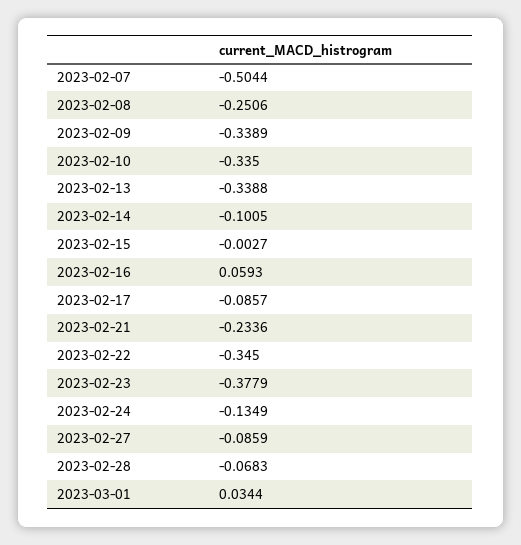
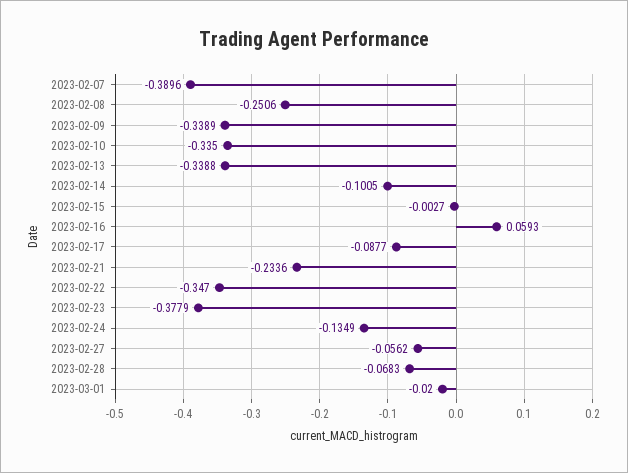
  {
-   "2023-02-07": -0.5044,
+   "2023-02-07": -0.3896,
    "2023-02-08": -0.2506,
    "2023-02-09": -0.3389,
    "2023-02-10": -0.335,
    "2023-02-13": -0.3388,
    "2023-02-14": -0.1005,
    "2023-02-15": -0.0027,
    "2023-02-16": 0.0593,
-   "2023-02-17": -0.0857,
+   "2023-02-17": -0.0877,
    "2023-02-21": -0.2336,
-   "2023-02-22": -0.345,
+   "2023-02-22": -0.347,
    "2023-02-23": -0.3779,
    "2023-02-24": -0.1349,
-   "2023-02-27": -0.0859,
+   "2023-02-27": -0.0562,
    "2023-02-28": -0.0683,
-   "2023-03-01": 0.0344
+   "2023-03-01": -0.02
  }

